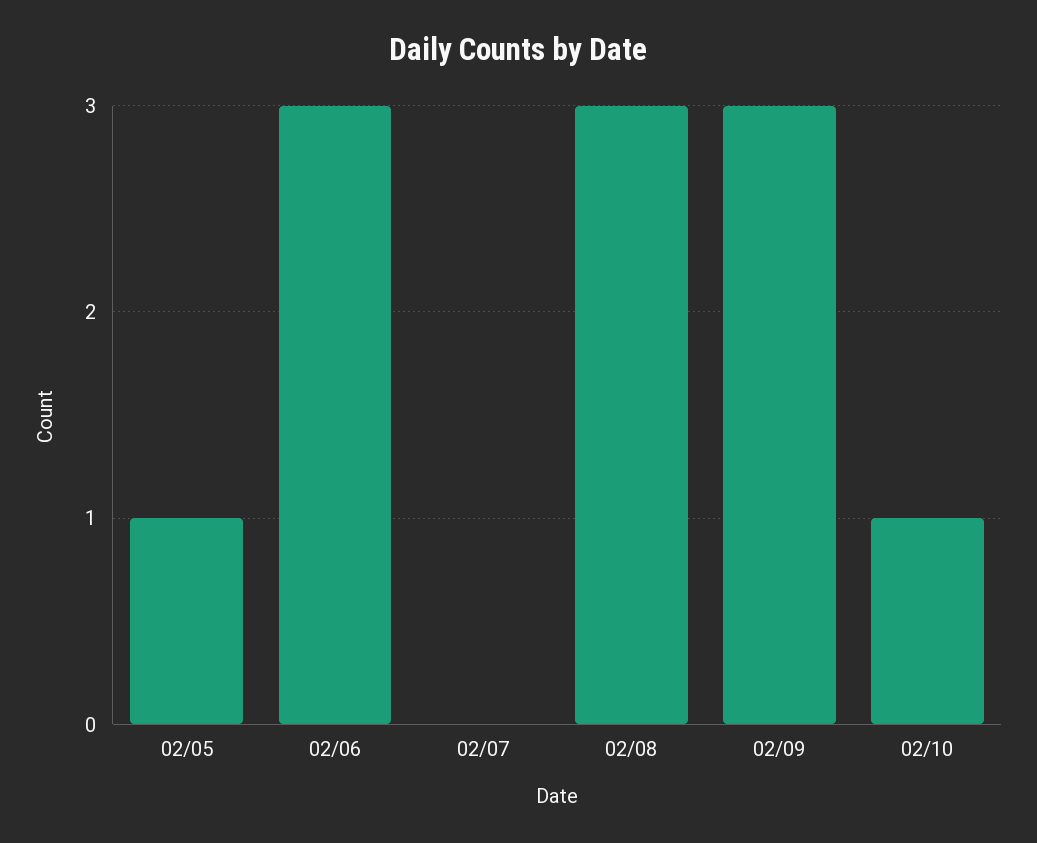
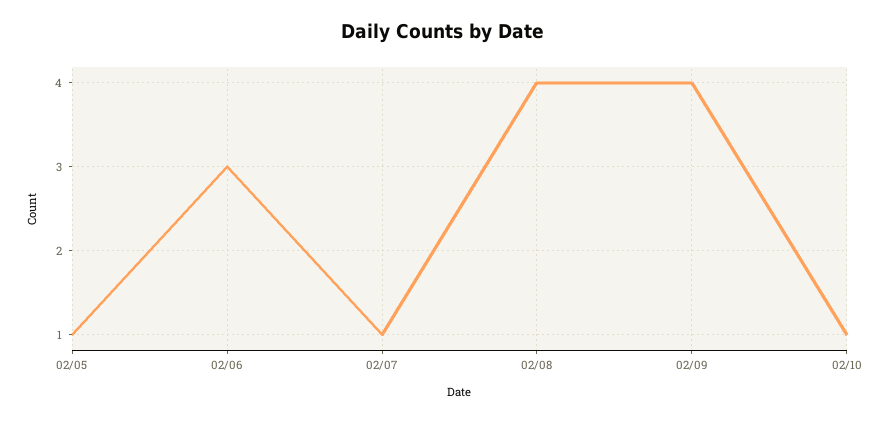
  {
    "02/05": 1,
    "02/06": 3,
-   "02/07": 0,
+   "02/07": 1,
-   "02/08": 3,
+   "02/08": 4,
-   "02/09": 3,
+   "02/09": 4,
    "02/10": 1
  }

